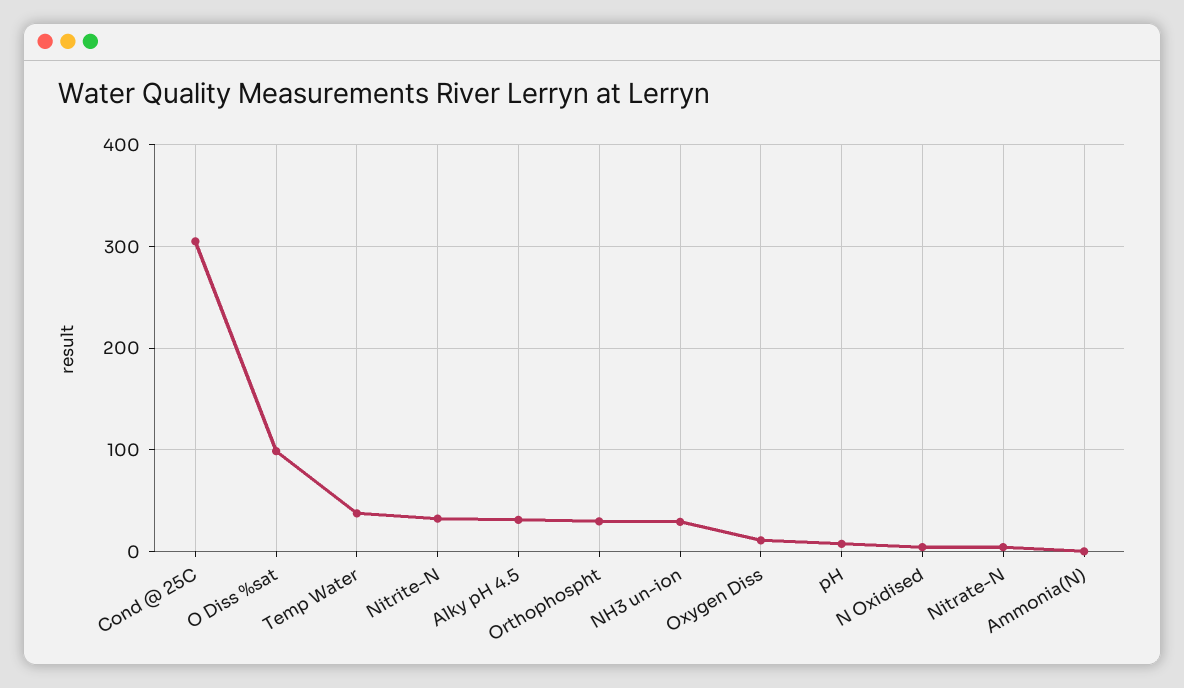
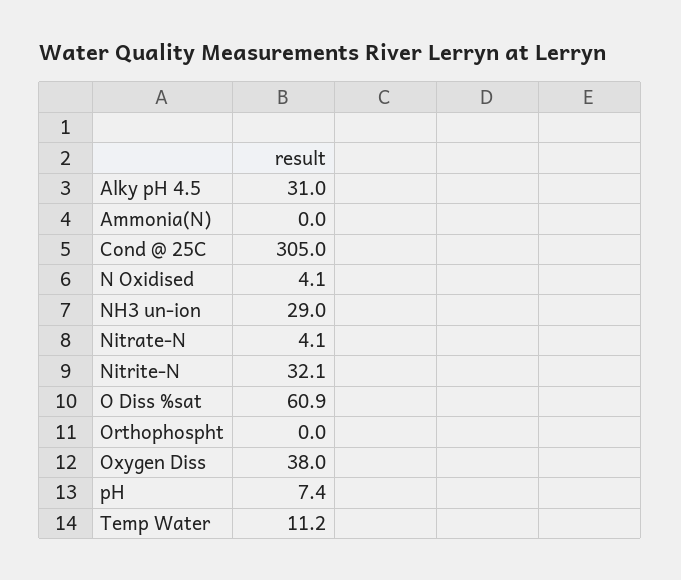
  {
    "Cond @ 25C": 305,
-   "O Diss %sat": 100,
+   "O Diss %sat": 60.9,
-   "Temp Water": 40,
+   "Temp Water": 11.2,
    "Nitrite-N": 32.1,
    "Alky pH 4.5": 31,
-   "Orthophospht": 30,
+   "Orthophospht": 0,
    "NH3 un-ion": 29,
-   "Oxygen Diss": 10,
+   "Oxygen Diss": 38,
    "pH": 7.4,
    "N Oxidised": 4.1,
    "Nitrate-N": 4.1,
    "Ammonia(N)": 0
  }

